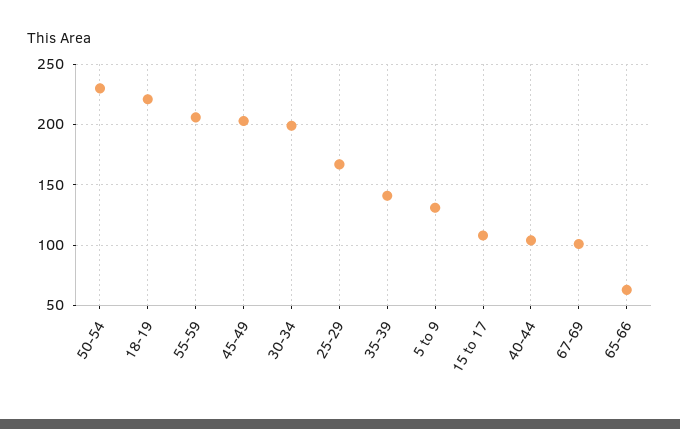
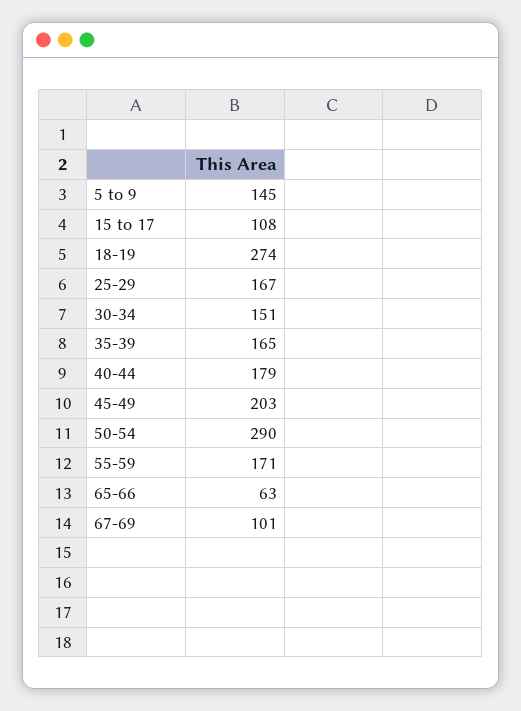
  {
-   "50-54": 230,
+   "50-54": 290,
-   "18-19": 220,
+   "18-19": 274,
-   "55-59": 205,
+   "55-59": 171,
    "45-49": 203,
-   "30-34": 200,
+   "30-34": 151,
    "25-29": 167,
-   "35-39": 140,
+   "35-39": 165,
-   "5 to 9": 130,
+   "5 to 9": 145,
    "15 to 17": 108,
-   "40-44": 105,
+   "40-44": 179,
    "67-69": 101,
    "65-66": 63
  }

